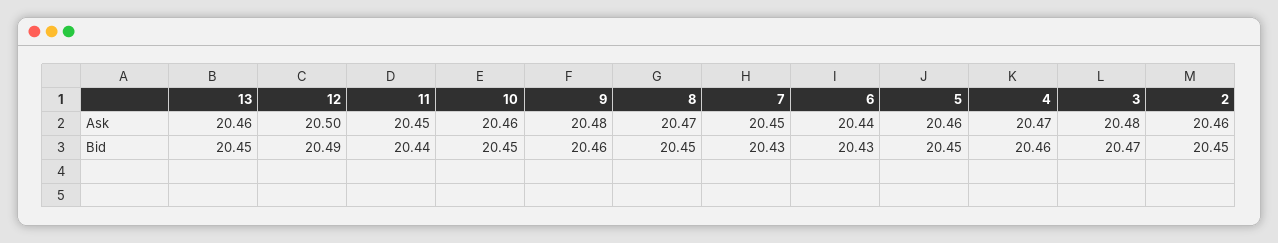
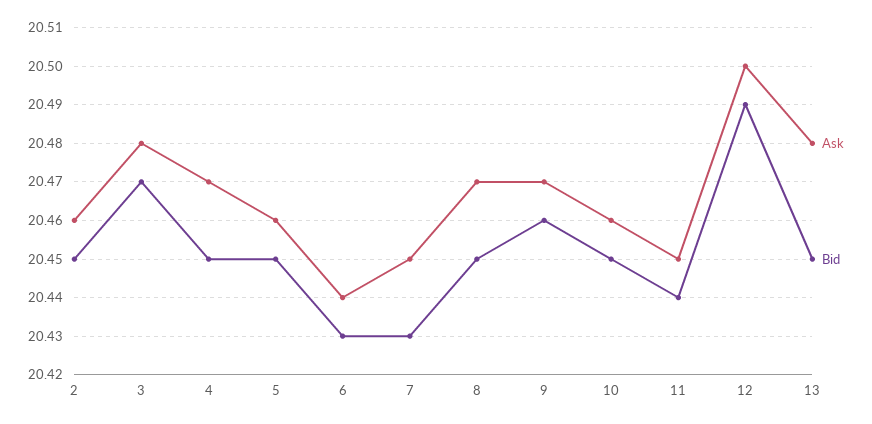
  {
    "Ask": {
-     "13": 20.46,
+     "13": 20.48,
      "12": 20.5,
      "11": 20.45,
      "10": 20.46,
-     "9": 20.48,
+     "9": 20.47,
      "8": 20.47,
      "7": 20.45,
      "6": 20.44,
      "5": 20.46,
      "4": 20.47,
      "3": 20.48,
      "2": 20.46
    },
    "Bid": {
      "13": 20.45,
      "12": 20.49,
      "11": 20.44,
      "10": 20.45,
      "9": 20.46,
      "8": 20.45,
      "7": 20.43,
      "6": 20.43,
      "5": 20.45,
-     "4": 20.46,
+     "4": 20.45,
      "3": 20.47,
      "2": 20.45
    }
  }

